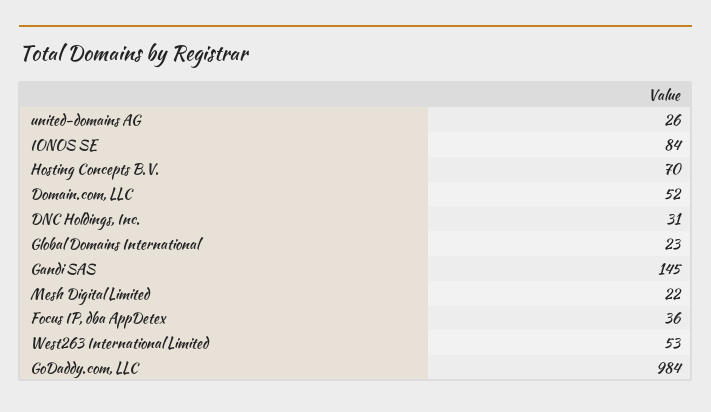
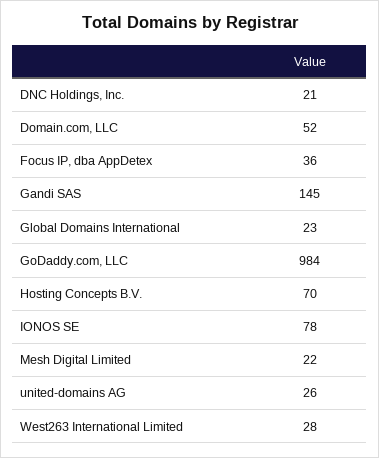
  {
    "united-domains AG": 26,
-   "IONOS SE": 84,
+   "IONOS SE": 78,
    "Hosting Concepts B.V.": 70,
    "Domain.com, LLC": 52,
-   "DNC Holdings, Inc.": 31,
+   "DNC Holdings, Inc.": 21,
    "Global Domains International": 23,
    "Gandi SAS": 145,
    "Mesh Digital Limited": 22,
    "Focus IP, dba AppDetex": 36,
-   "West263 International Limited": 53,
+   "West263 International Limited": 28,
    "GoDaddy.com, LLC": 984
  }

